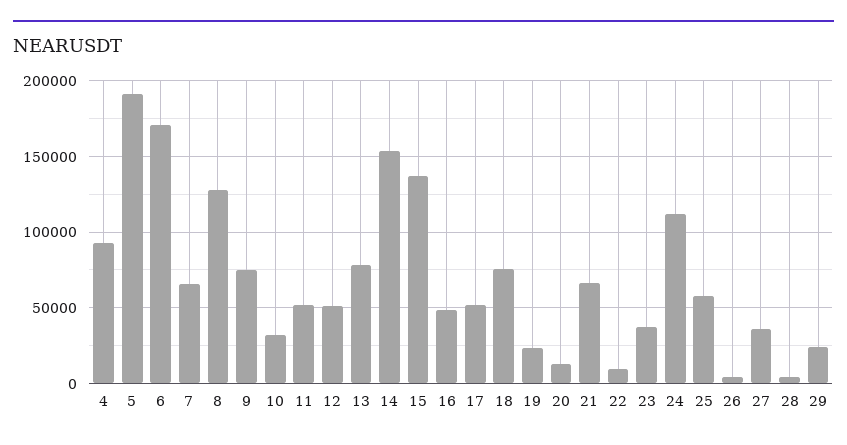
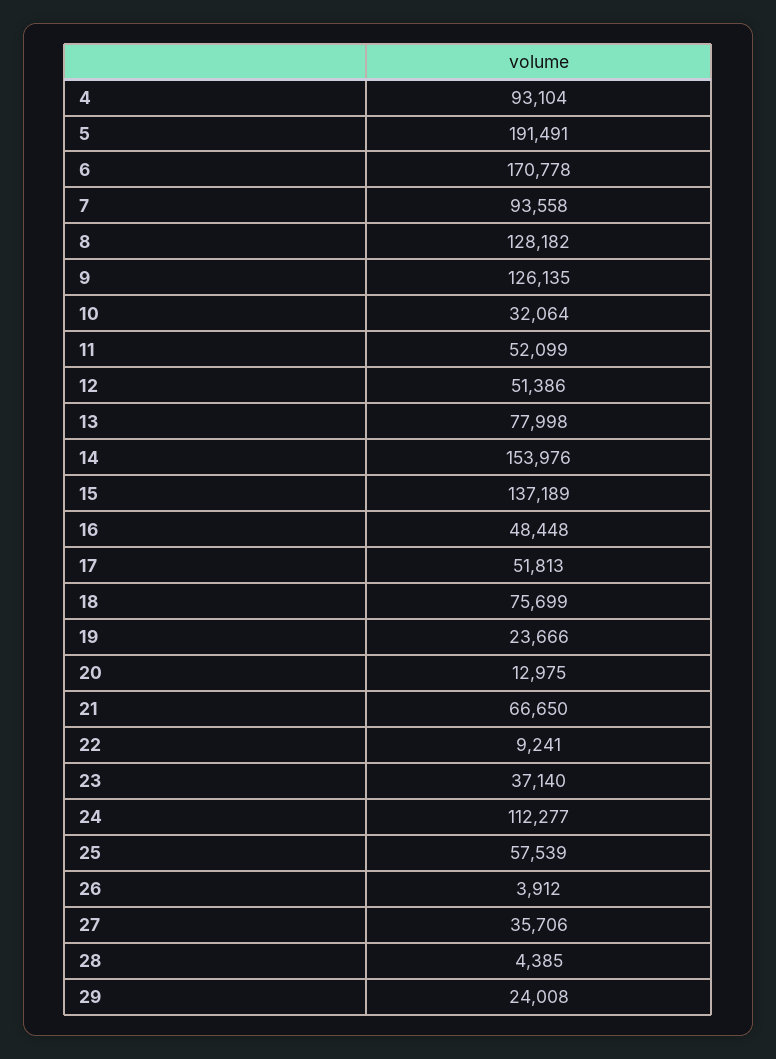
  {
    "4": 93104,
    "5": 191491,
    "6": 170778,
-   "7": 65000,
+   "7": 93558,
    "8": 128182,
-   "9": 75000,
+   "9": 126135,
    "10": 32064,
    "11": 52099,
    "12": 51386,
    "13": 77998,
    "14": 153976,
    "15": 137189,
    "16": 48448,
    "17": 51813,
    "18": 75699,
    "19": 23666,
    "20": 12975,
    "21": 66650,
    "22": 9241,
    "23": 37140,
    "24": 112277,
    "25": 57539,
    "26": 3912,
    "27": 35706,
    "28": 4385,
    "29": 24008
  }

